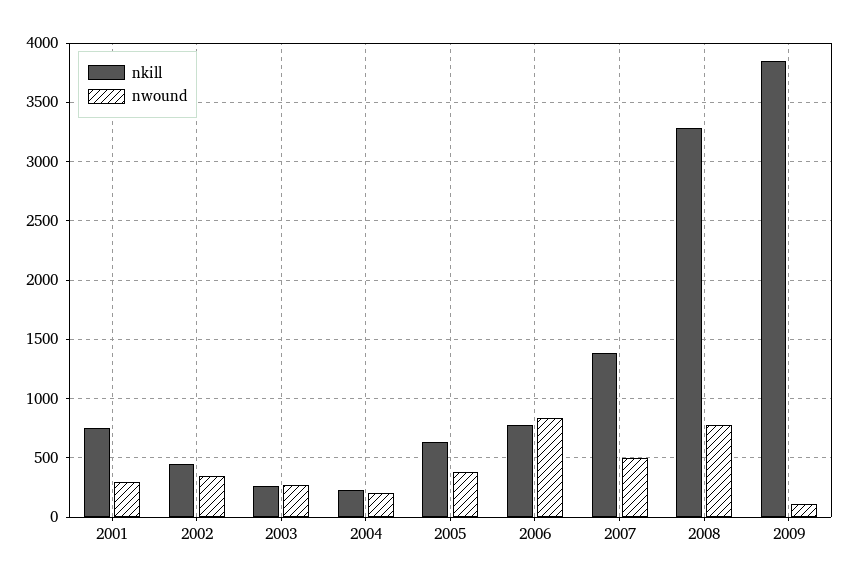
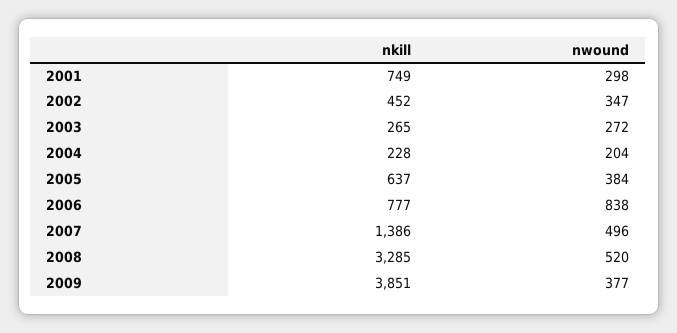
  {
    "nkill": {
      "2001": 749,
      "2002": 452,
      "2003": 265,
      "2004": 228,
      "2005": 637,
      "2006": 777,
      "2007": 1386,
      "2008": 3285,
      "2009": 3851
    },
    "nwound": {
      "2001": 298,
      "2002": 347,
      "2003": 272,
      "2004": 204,
      "2005": 384,
      "2006": 838,
      "2007": 496,
-     "2008": 800,
+     "2008": 520,
-     "2009": 100
+     "2009": 377
    }
  }

